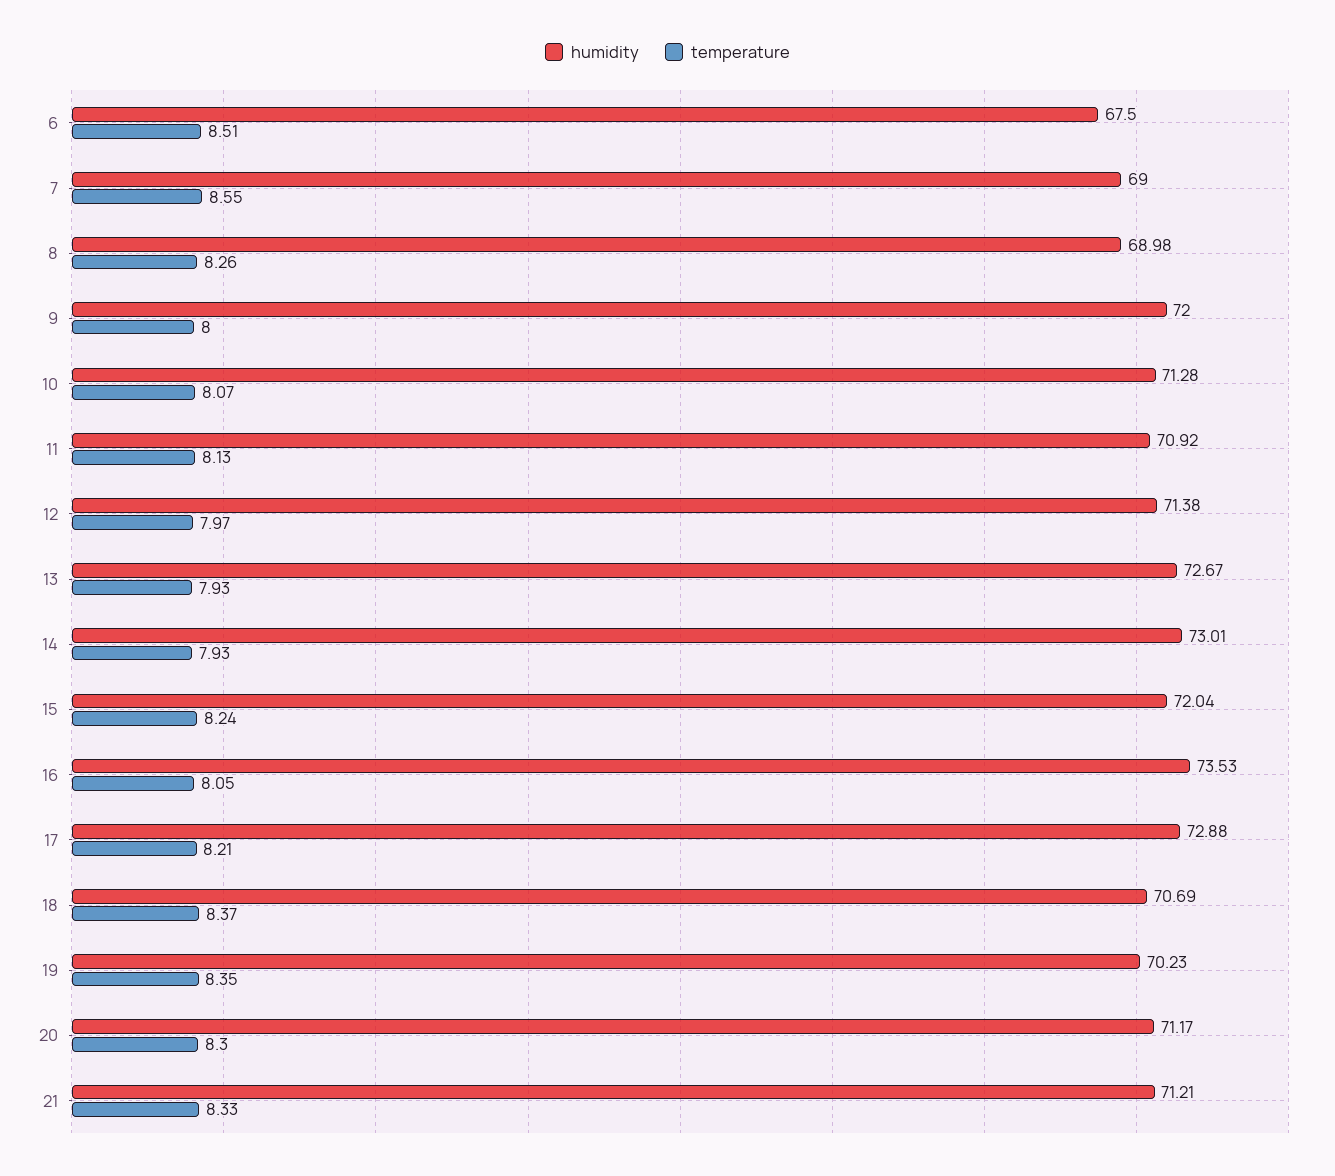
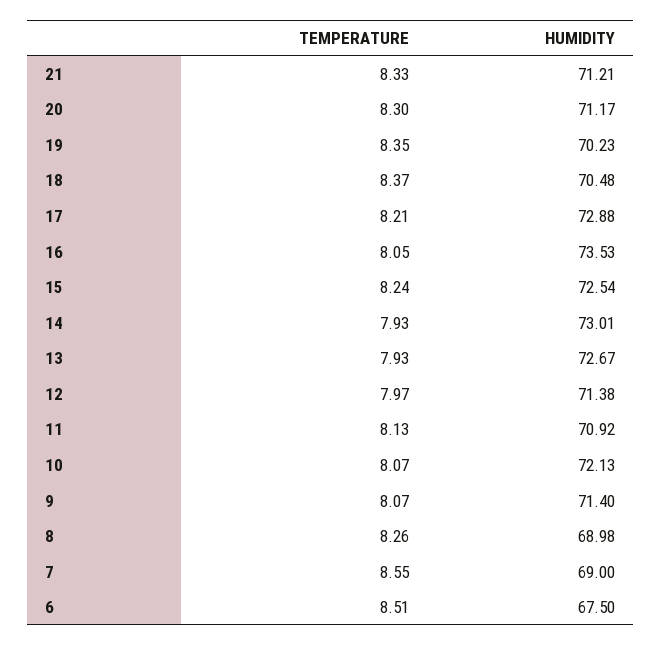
  {
    "humidity": {
      "6": 67.5,
      "7": 69,
      "8": 68.98,
-     "9": 72,
+     "9": 71.4,
-     "10": 71.28,
+     "10": 72.13,
      "11": 70.92,
      "12": 71.38,
      "13": 72.67,
      "14": 73.01,
-     "15": 72.04,
+     "15": 72.54,
      "16": 73.53,
      "17": 72.88,
-     "18": 70.69,
+     "18": 70.48,
      "19": 70.23,
      "20": 71.17,
      "21": 71.21
    },
    "temperature": {
      "6": 8.51,
      "7": 8.55,
      "8": 8.26,
-     "9": 8,
+     "9": 8.07,
      "10": 8.07,
      "11": 8.13,
      "12": 7.97,
      "13": 7.93,
      "14": 7.93,
      "15": 8.24,
      "16": 8.05,
      "17": 8.21,
      "18": 8.37,
      "19": 8.35,
      "20": 8.3,
      "21": 8.33
    }
  }

